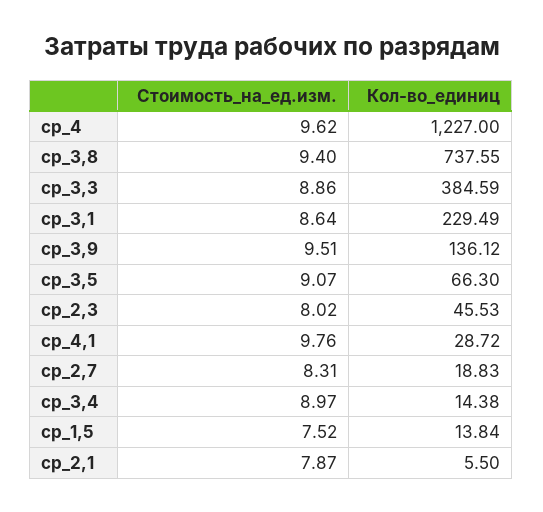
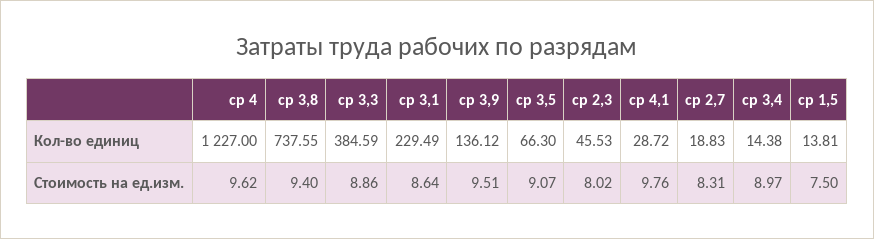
  {
    "Стоимость_на_ед.изм.": {
      "ср_4": 9.62,
      "ср_3,8": 9.4,
      "ср_3,3": 8.86,
      "ср_3,1": 8.64,
      "ср_3,9": 9.51,
      "ср_3,5": 9.07,
      "ср_2,3": 8.02,
      "ср_4,1": 9.76,
      "ср_2,7": 8.31,
      "ср_3,4": 8.97,
-     "ср_1,5": 7.52,
+     "ср_1,5": 7.5
-     "ср_2,1": 7.87
    },
    "Кол-во_единиц": {
      "ср_4": 1227,
      "ср_3,8": 737.55,
      "ср_3,3": 384.59,
      "ср_3,1": 229.49,
      "ср_3,9": 136.12,
      "ср_3,5": 66.3,
      "ср_2,3": 45.53,
      "ср_4,1": 28.72,
      "ср_2,7": 18.83,
      "ср_3,4": 14.38,
-     "ср_1,5": 13.84,
+     "ср_1,5": 13.81
-     "ср_2,1": 5.5
    }
  }

